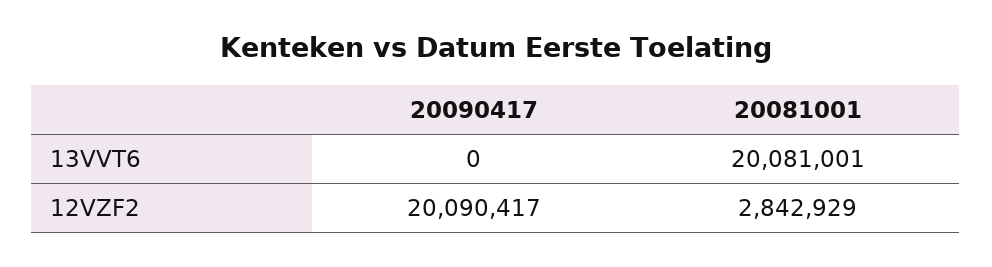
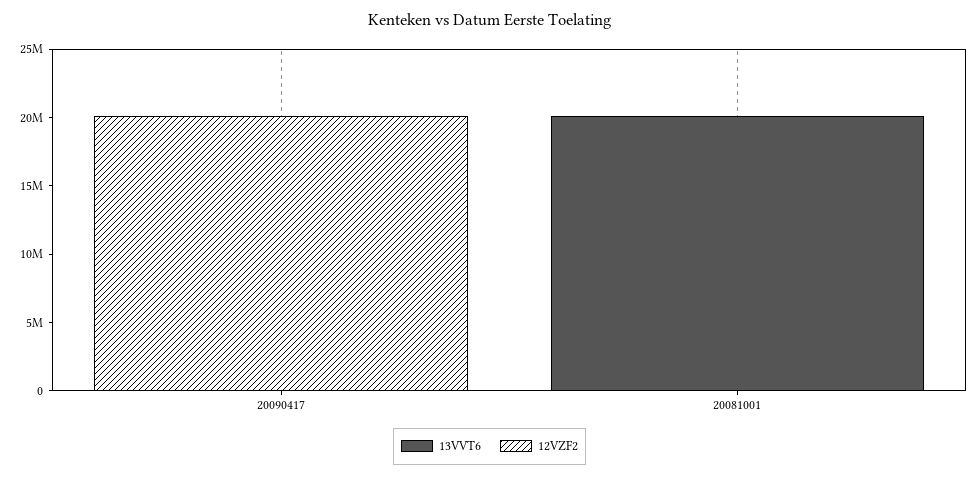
  {
    "13VVT6": {
      "20090417": 0,
      "20081001": 20081001
    },
    "12VZF2": {
      "20090417": 20090417,
-     "20081001": 2842929
+     "20081001": 0
    }
  }

